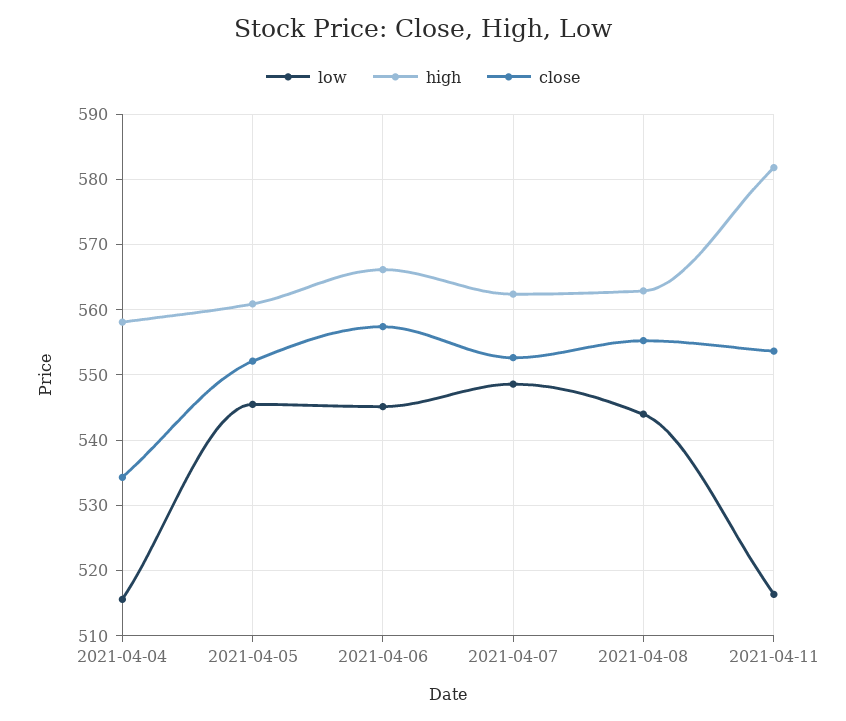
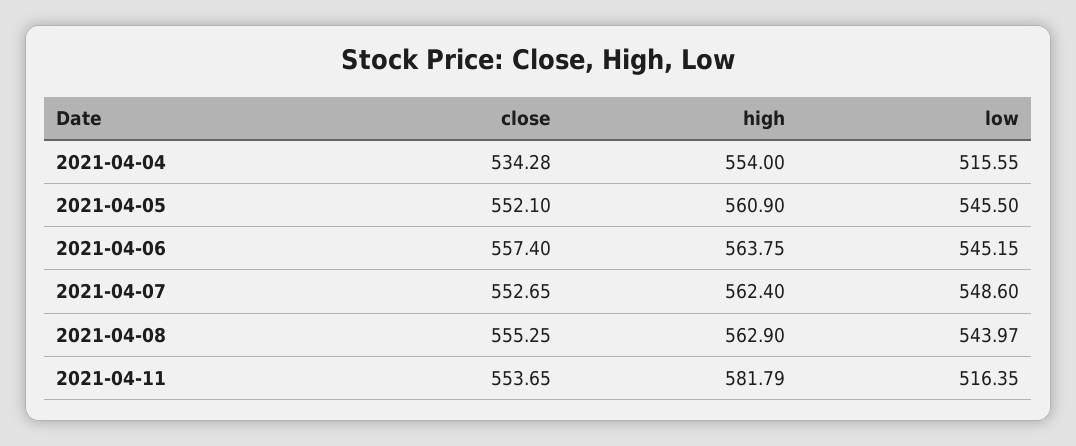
  {
    "low": {
      "2021-04-04": 515.55,
      "2021-04-05": 545.5,
      "2021-04-06": 545.15,
      "2021-04-07": 548.6,
      "2021-04-08": 543.97,
      "2021-04-11": 516.35
    },
    "high": {
-     "2021-04-04": 558,
+     "2021-04-04": 554,
      "2021-04-05": 560.9,
-     "2021-04-06": 566,
+     "2021-04-06": 563.75,
      "2021-04-07": 562.4,
      "2021-04-08": 562.9,
      "2021-04-11": 581.79
    },
    "close": {
      "2021-04-04": 534.28,
      "2021-04-05": 552.1,
      "2021-04-06": 557.4,
      "2021-04-07": 552.65,
      "2021-04-08": 555.25,
      "2021-04-11": 553.65
    }
  }

